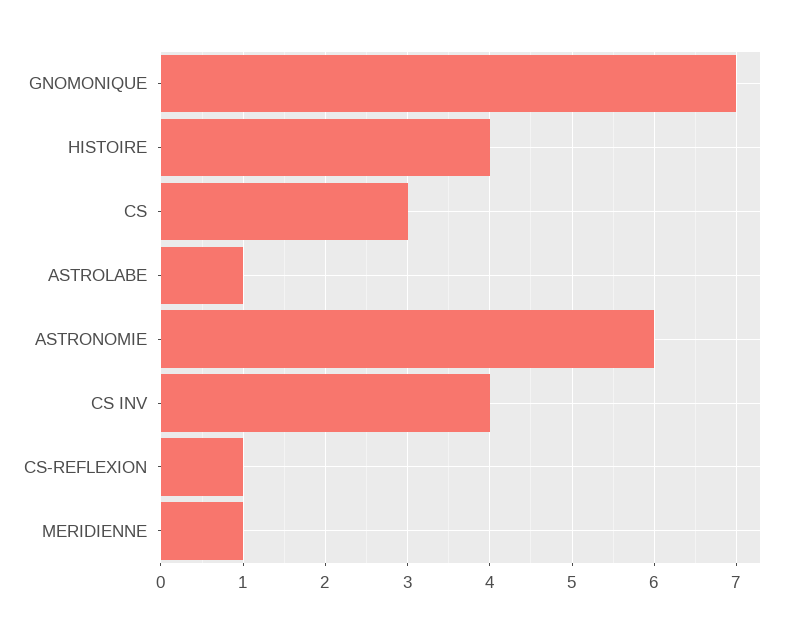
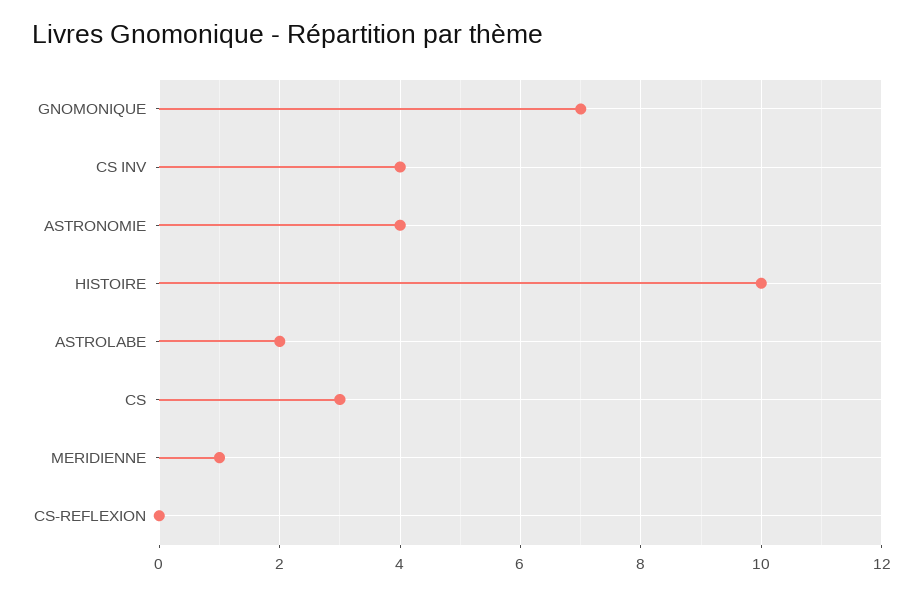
  {
    "GNOMONIQUE": 7,
-   "HISTOIRE": 4,
+   "HISTOIRE": 10,
    "CS": 3,
-   "ASTROLABE": 1,
+   "ASTROLABE": 2,
-   "ASTRONOMIE": 6,
+   "ASTRONOMIE": 4,
    "CS INV": 4,
-   "CS-REFLEXION": 1,
+   "CS-REFLEXION": 0,
    "MERIDIENNE": 1
  }

